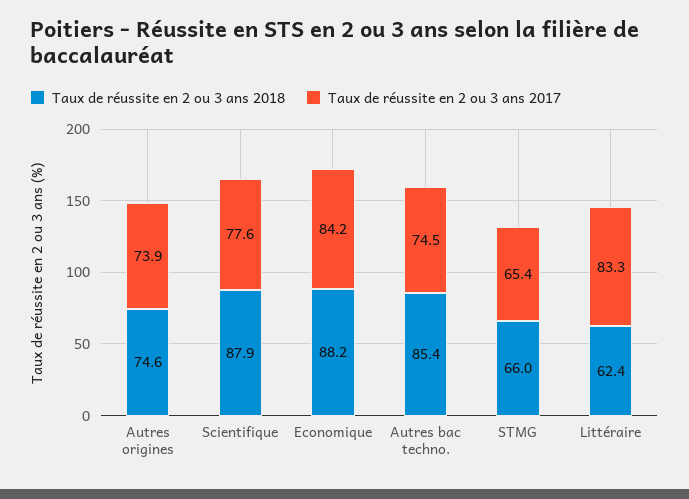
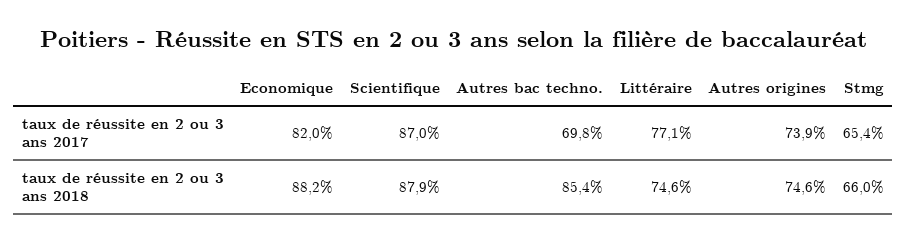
  {
    "Taux de réussite en 2 ou 3 ans 2018": {
      "Autres origines": 74.6,
      "Scientifique": 87.9,
      "Economique": 88.2,
      "Autres bac techno.": 85.4,
      "STMG": 66,
-     "Littéraire": 62.4
+     "Littéraire": 74.6
    },
    "Taux de réussite en 2 ou 3 ans 2017": {
      "Autres origines": 73.9,
-     "Scientifique": 77.6,
+     "Scientifique": 87,
-     "Economique": 84.2,
+     "Economique": 82,
-     "Autres bac techno.": 74.5,
+     "Autres bac techno.": 69.8,
      "STMG": 65.4,
-     "Littéraire": 83.3
+     "Littéraire": 77.1
    }
  }

